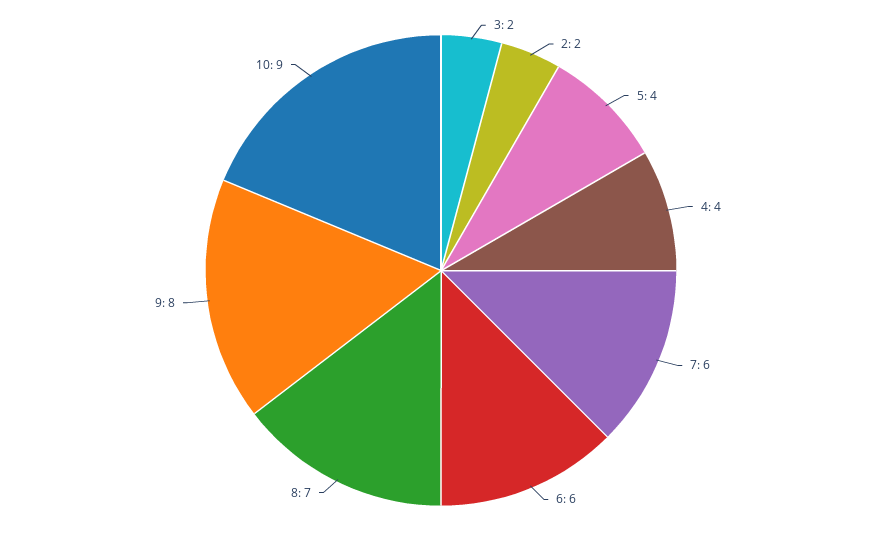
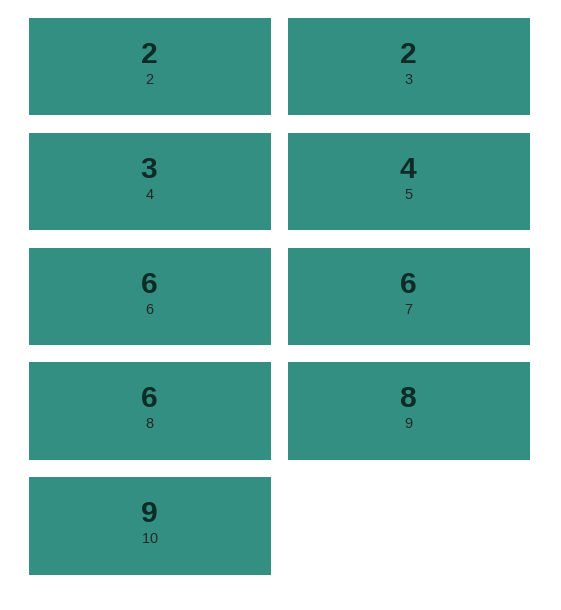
  {
    "3": 2,
    "2": 2,
    "5": 4,
-   "4": 4,
+   "4": 3,
    "7": 6,
    "6": 6,
-   "8": 7,
+   "8": 6,
    "9": 8,
    "10": 9
  }

